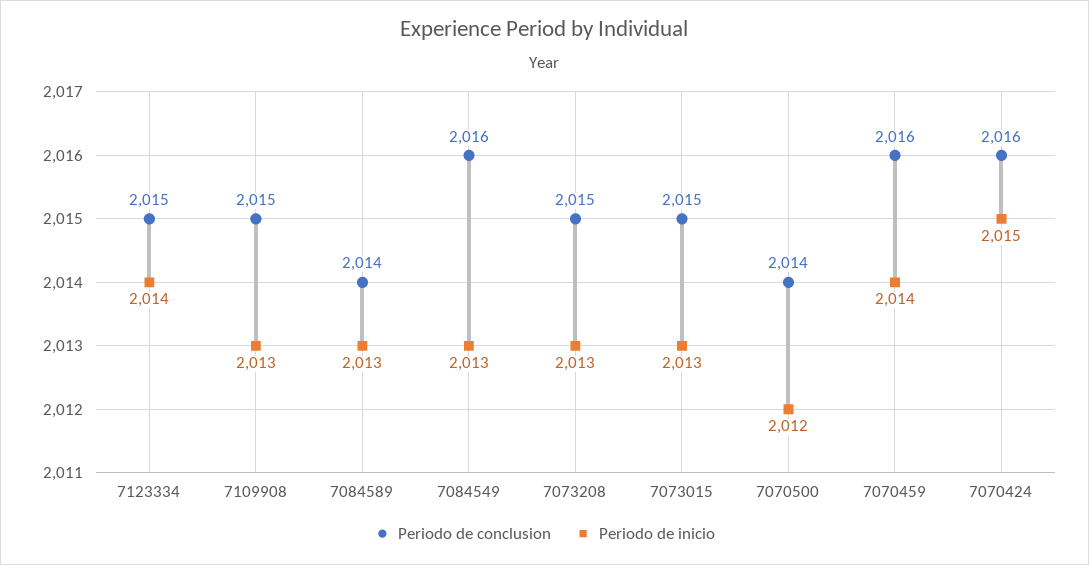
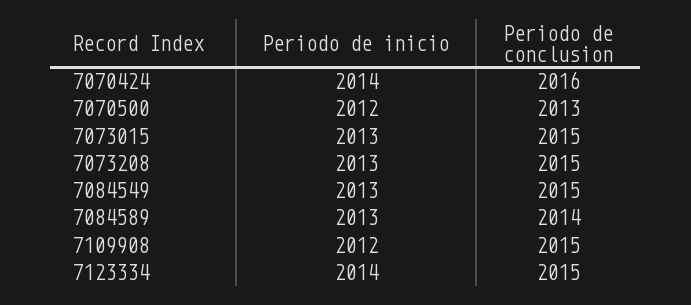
  {
    "Periodo de conclusion": {
      "7123334": 2015,
      "7109908": 2015,
      "7084589": 2014,
-     "7084549": 2016,
+     "7084549": 2015,
      "7073208": 2015,
      "7073015": 2015,
-     "7070500": 2014,
+     "7070500": 2013,
-     "7070459": 2016,
      "7070424": 2016
    },
    "Periodo de inicio": {
      "7123334": 2014,
-     "7109908": 2013,
+     "7109908": 2012,
      "7084589": 2013,
      "7084549": 2013,
      "7073208": 2013,
      "7073015": 2013,
      "7070500": 2012,
-     "7070459": 2014,
-     "7070424": 2015
+     "7070424": 2014
    }
  }

